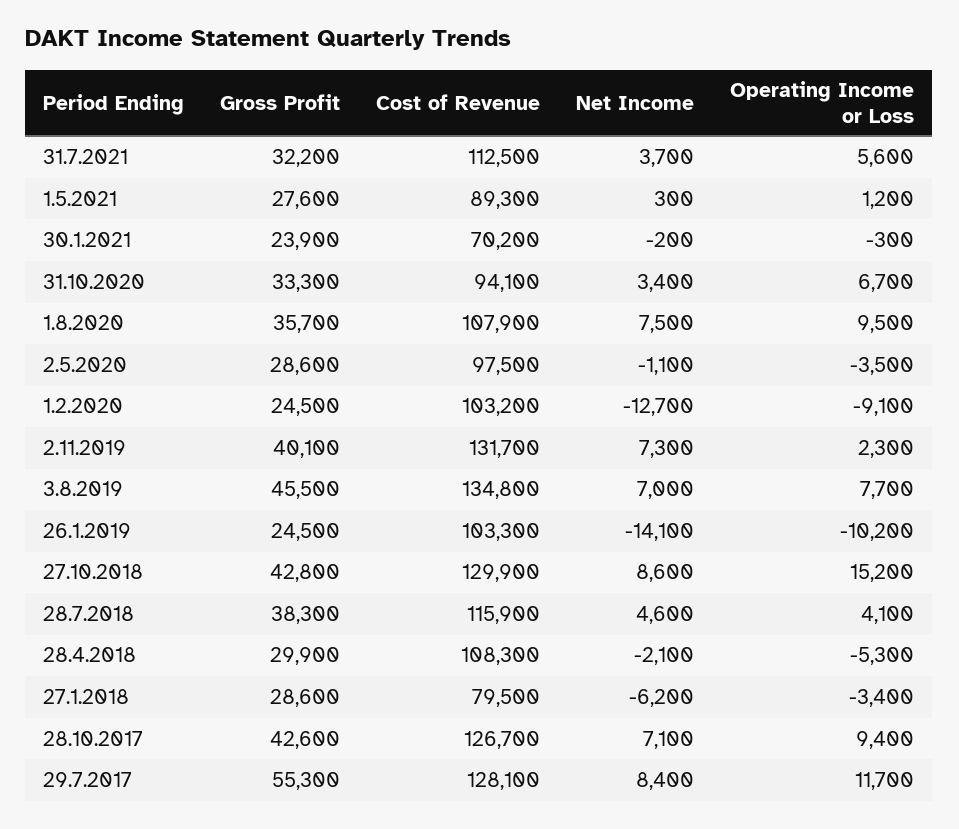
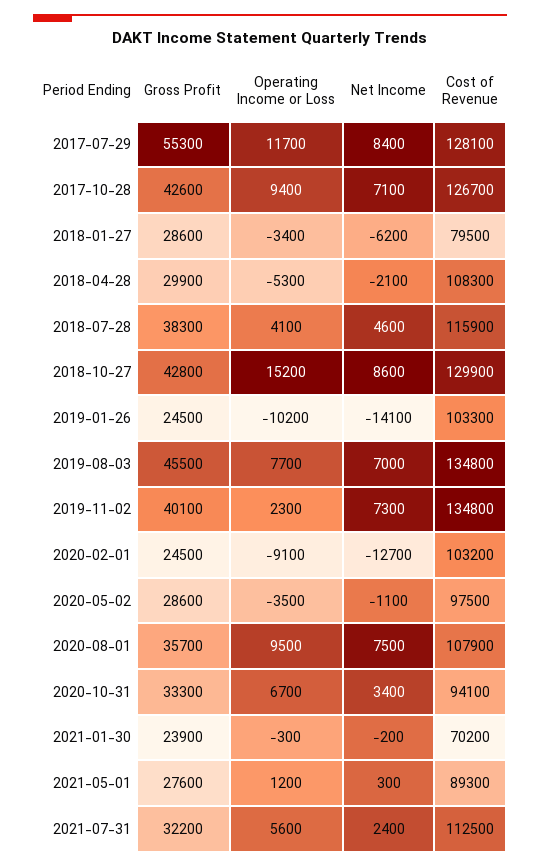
  {
    "Gross Profit": {
      "31.7.2021": 32200,
      "1.5.2021": 27600,
      "30.1.2021": 23900,
      "31.10.2020": 33300,
      "1.8.2020": 35700,
      "2.5.2020": 28600,
      "1.2.2020": 24500,
      "2.11.2019": 40100,
      "3.8.2019": 45500,
      "26.1.2019": 24500,
      "27.10.2018": 42800,
      "28.7.2018": 38300,
      "28.4.2018": 29900,
      "27.1.2018": 28600,
      "28.10.2017": 42600,
      "29.7.2017": 55300
    },
    "Cost of Revenue": {
      "31.7.2021": 112500,
      "1.5.2021": 89300,
      "30.1.2021": 70200,
      "31.10.2020": 94100,
      "1.8.2020": 107900,
      "2.5.2020": 97500,
      "1.2.2020": 103200,
-     "2.11.2019": 131700,
+     "2.11.2019": 134800,
      "3.8.2019": 134800,
      "26.1.2019": 103300,
      "27.10.2018": 129900,
      "28.7.2018": 115900,
      "28.4.2018": 108300,
      "27.1.2018": 79500,
      "28.10.2017": 126700,
      "29.7.2017": 128100
    },
    "Net Income": {
-     "31.7.2021": 3700,
+     "31.7.2021": 2400,
      "1.5.2021": 300,
      "30.1.2021": -200,
      "31.10.2020": 3400,
      "1.8.2020": 7500,
      "2.5.2020": -1100,
      "1.2.2020": -12700,
      "2.11.2019": 7300,
      "3.8.2019": 7000,
      "26.1.2019": -14100,
      "27.10.2018": 8600,
      "28.7.2018": 4600,
      "28.4.2018": -2100,
      "27.1.2018": -6200,
      "28.10.2017": 7100,
      "29.7.2017": 8400
    },
    "Operating Income or Loss": {
      "31.7.2021": 5600,
      "1.5.2021": 1200,
      "30.1.2021": -300,
      "31.10.2020": 6700,
      "1.8.2020": 9500,
      "2.5.2020": -3500,
      "1.2.2020": -9100,
      "2.11.2019": 2300,
      "3.8.2019": 7700,
      "26.1.2019": -10200,
      "27.10.2018": 15200,
      "28.7.2018": 4100,
      "28.4.2018": -5300,
      "27.1.2018": -3400,
      "28.10.2017": 9400,
      "29.7.2017": 11700
    }
  }

